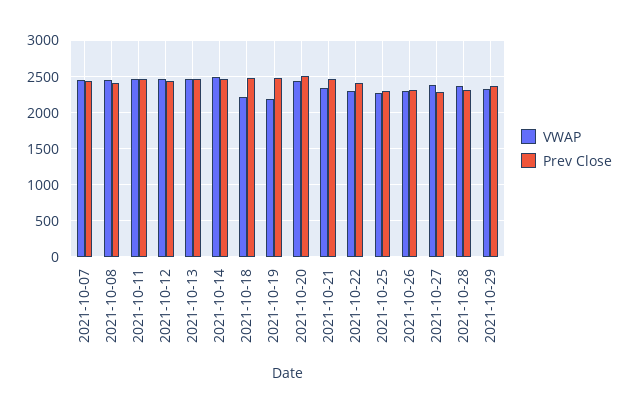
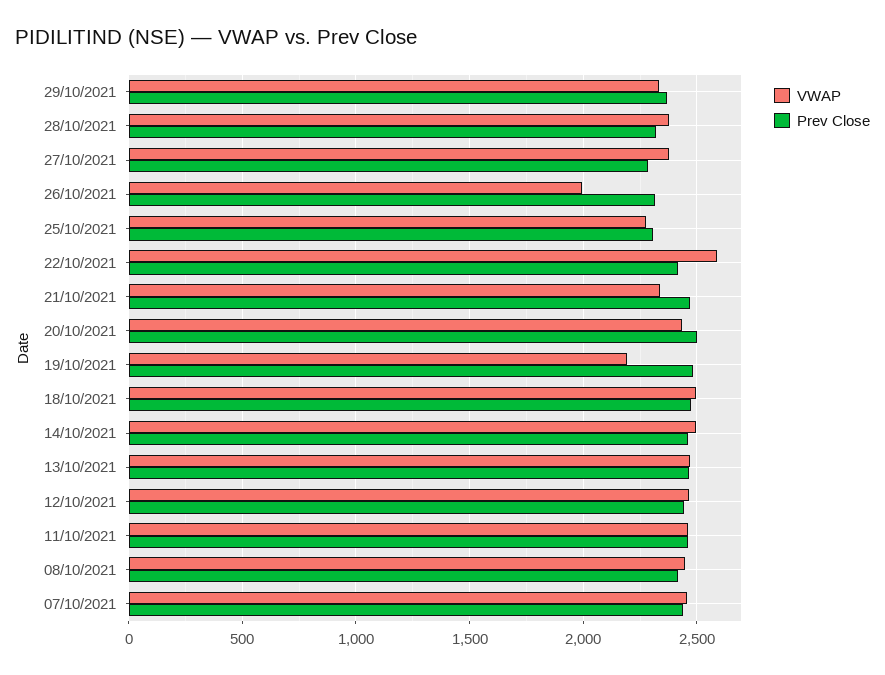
  {
    "VWAP": {
      "2021-10-07": 2450,
      "2021-10-08": 2450,
      "2021-10-11": 2450,
      "2021-10-12": 2450,
      "2021-10-13": 2450,
      "2021-10-14": 2500,
-     "2021-10-18": 2200,
+     "2021-10-18": 2500,
      "2021-10-19": 2200,
      "2021-10-20": 2450,
      "2021-10-21": 2350,
-     "2021-10-22": 2300,
+     "2021-10-22": 2600,
      "2021-10-25": 2300,
-     "2021-10-26": 2300,
+     "2021-10-26": 2000,
      "2021-10-27": 2400,
      "2021-10-28": 2400,
      "2021-10-29": 2350
    },
    "Prev Close": {
      "2021-10-07": 2450,
      "2021-10-08": 2400,
      "2021-10-11": 2450,
      "2021-10-12": 2450,
      "2021-10-13": 2450,
      "2021-10-14": 2450,
      "2021-10-18": 2450,
      "2021-10-19": 2500,
      "2021-10-20": 2500,
      "2021-10-21": 2450,
      "2021-10-22": 2400,
      "2021-10-25": 2300,
      "2021-10-26": 2300,
      "2021-10-27": 2300,
      "2021-10-28": 2300,
      "2021-10-29": 2350
    }
  }

